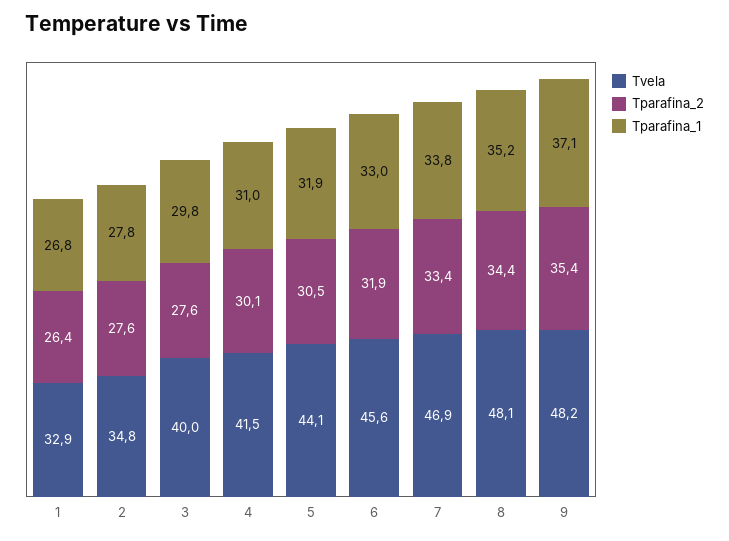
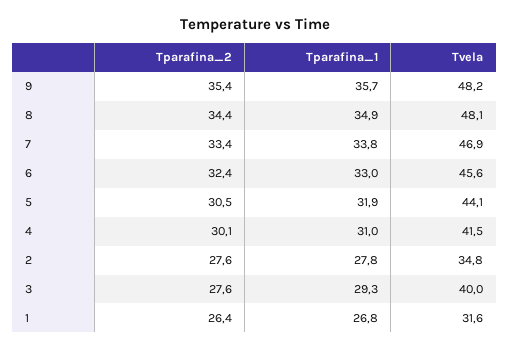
  {
    "Tvela": {
-     "1": 32.9,
+     "1": 31.6,
      "2": 34.8,
      "3": 40,
      "4": 41.5,
      "5": 44.1,
      "6": 45.6,
      "7": 46.9,
      "8": 48.1,
      "9": 48.2
    },
    "Tparafina_2": {
      "1": 26.4,
      "2": 27.6,
      "3": 27.6,
      "4": 30.1,
      "5": 30.5,
-     "6": 31.9,
+     "6": 32.4,
      "7": 33.4,
      "8": 34.4,
      "9": 35.4
    },
    "Tparafina_1": {
      "1": 26.8,
      "2": 27.8,
-     "3": 29.8,
+     "3": 29.3,
      "4": 31,
      "5": 31.9,
      "6": 33,
      "7": 33.8,
-     "8": 35.2,
+     "8": 34.9,
-     "9": 37.1
+     "9": 35.7
    }
  }

